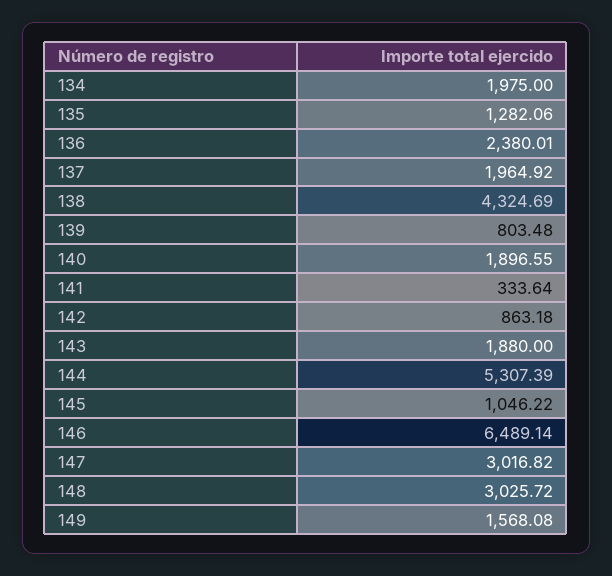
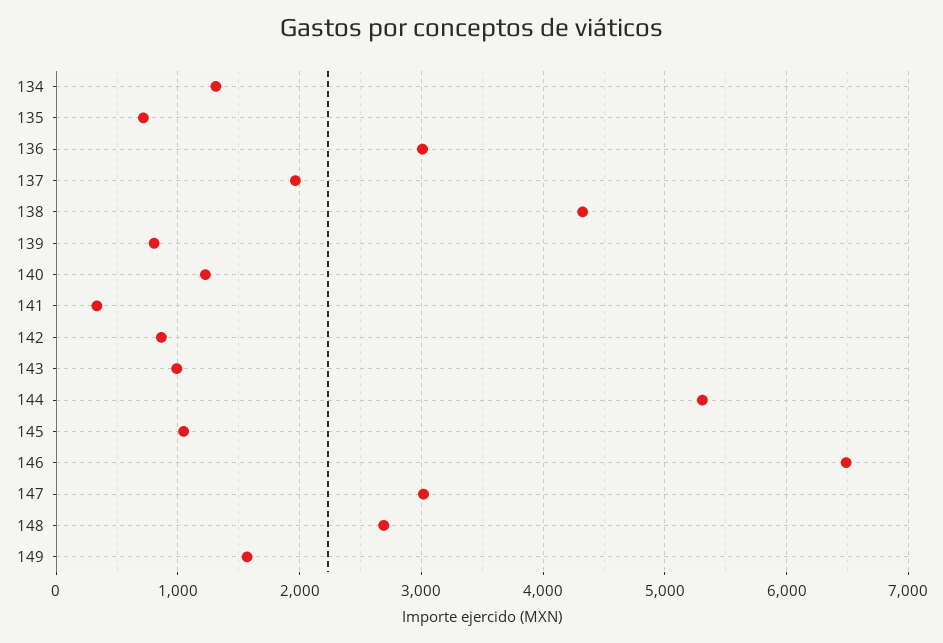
  {
-   "134": 1975,
+   "134": 1300,
-   "135": 1282.06,
+   "135": 700,
-   "136": 2380.01,
+   "136": 3000,
    "137": 1964.92,
    "138": 4324.69,
    "139": 803.48,
-   "140": 1896.55,
+   "140": 1200,
    "141": 333.64,
    "142": 863.18,
-   "143": 1880,
+   "143": 1000,
    "144": 5307.39,
    "145": 1046.22,
    "146": 6489.14,
    "147": 3016.82,
-   "148": 3025.72,
+   "148": 2700,
    "149": 1568.08
  }

